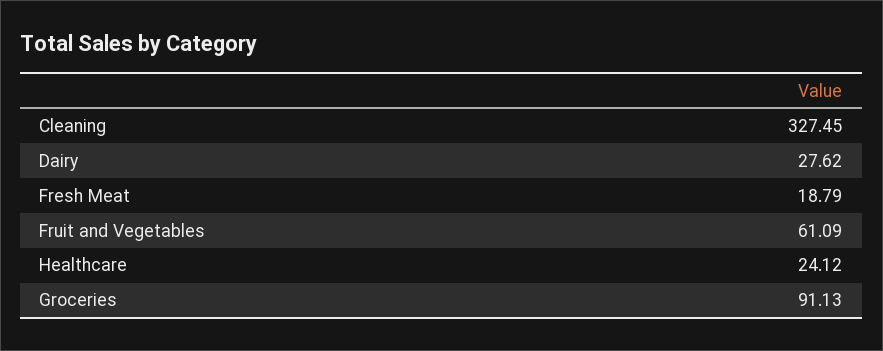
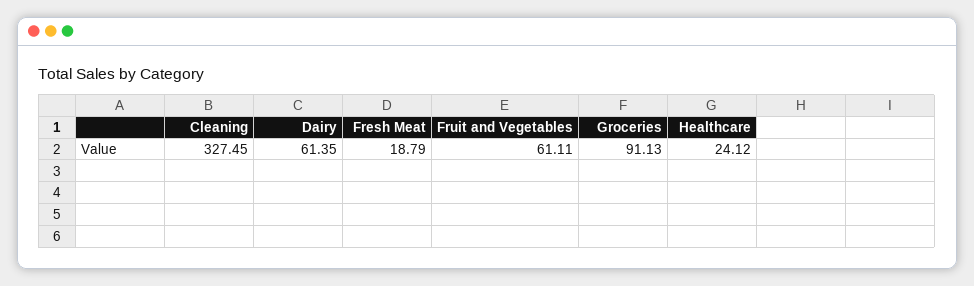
  {
    "Cleaning": 327.45,
-   "Dairy": 27.62,
+   "Dairy": 61.35,
    "Fresh Meat": 18.79,
-   "Fruit and Vegetables": 61.09,
+   "Fruit and Vegetables": 61.11,
    "Healthcare": 24.12,
    "Groceries": 91.13
  }

